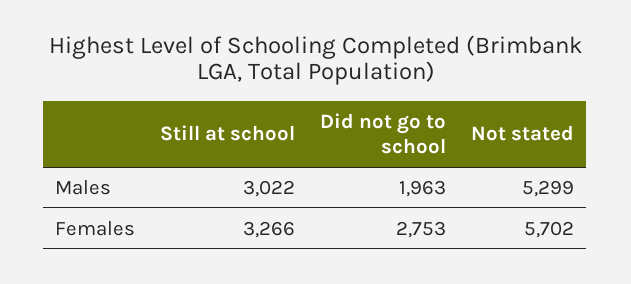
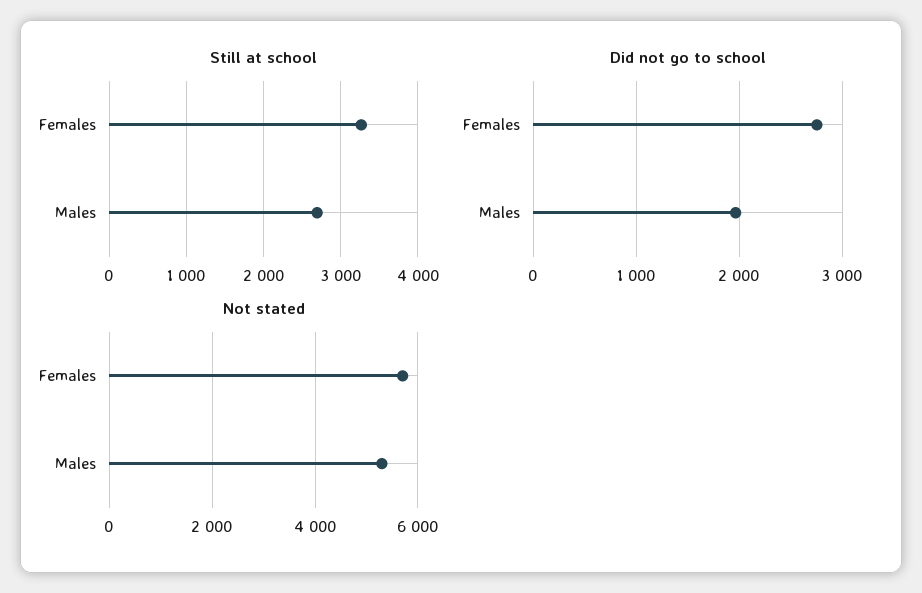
  {
    "Still at school": {
-     "Males": 3022,
+     "Males": 2700,
      "Females": 3266
    },
    "Did not go to school": {
      "Males": 1963,
      "Females": 2753
    },
    "Not stated": {
      "Males": 5299,
      "Females": 5702
    }
  }

